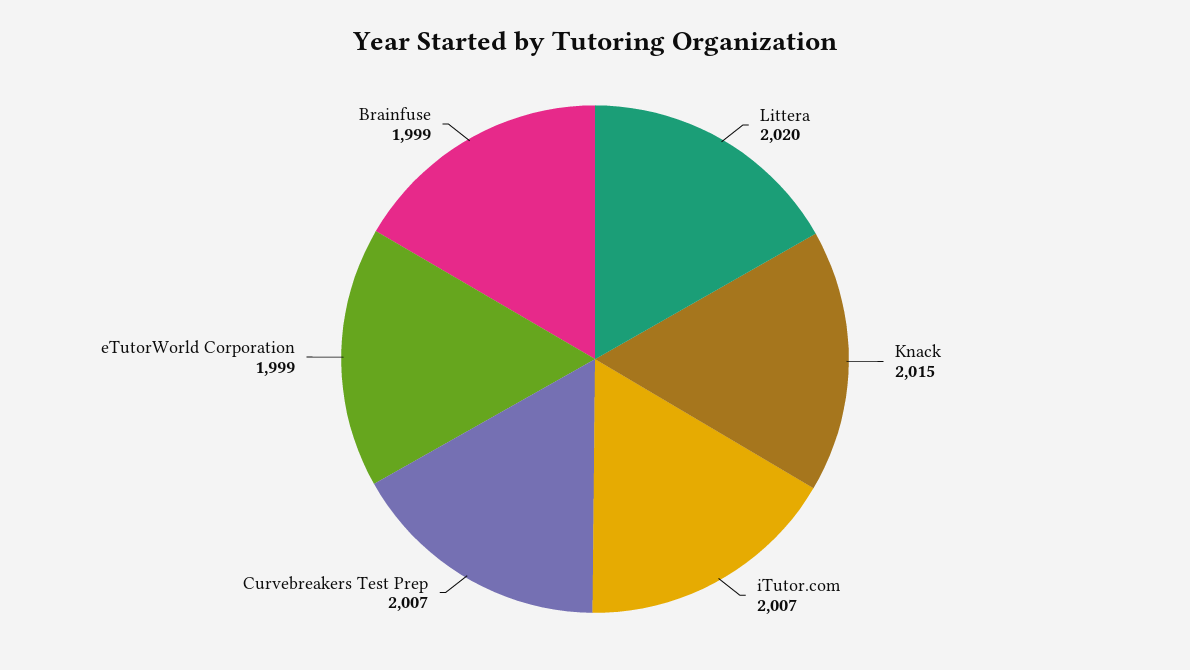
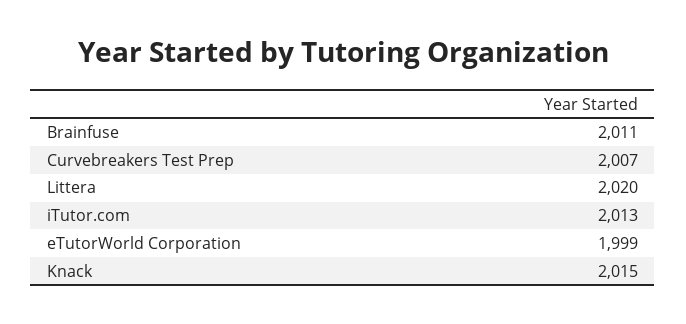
  {
    "Littera": 2020,
    "Knack": 2015,
-   "iTutor.com": 2007,
+   "iTutor.com": 2013,
    "Curvebreakers Test Prep": 2007,
    "eTutorWorld Corporation": 1999,
-   "Brainfuse": 1999
+   "Brainfuse": 2011
  }

